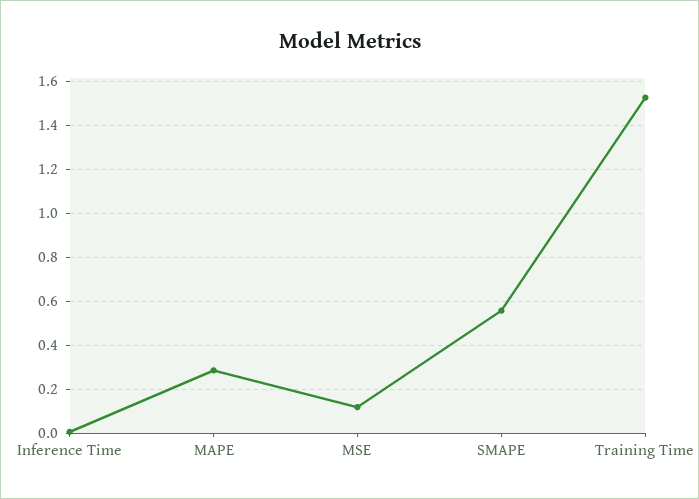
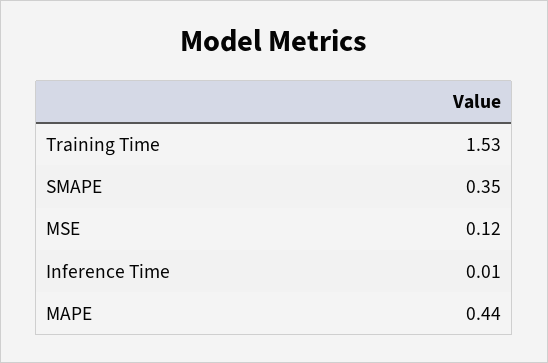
  {
    "Inference Time": 0.01,
-   "MAPE": 0.3,
+   "MAPE": 0.44,
    "MSE": 0.12,
-   "SMAPE": 0.55,
+   "SMAPE": 0.35,
    "Training Time": 1.53
  }

